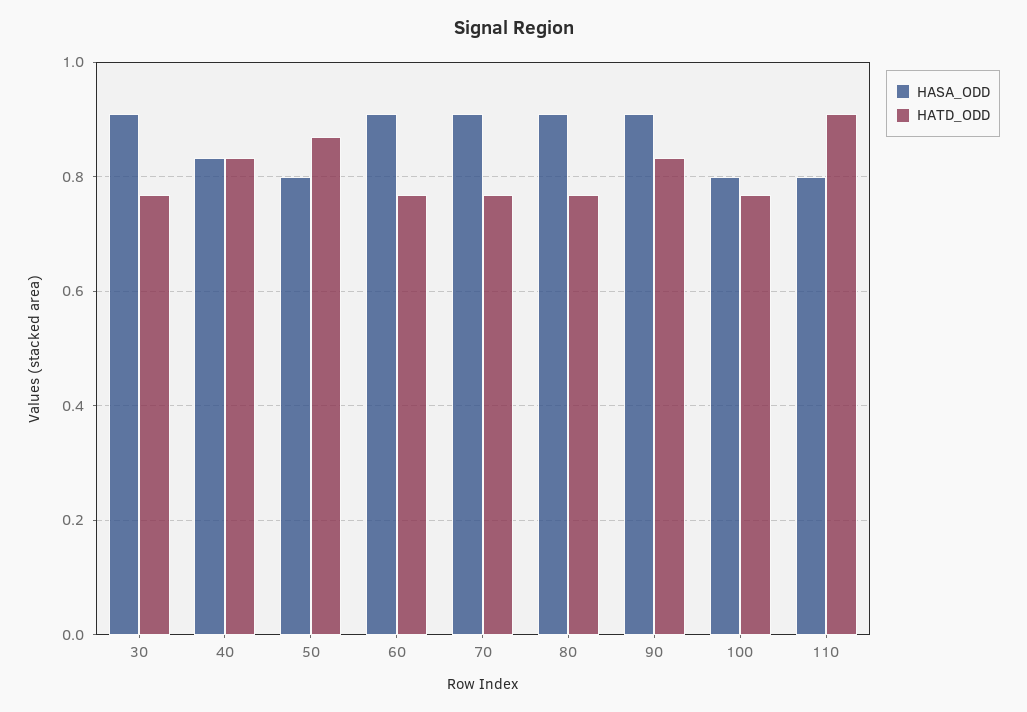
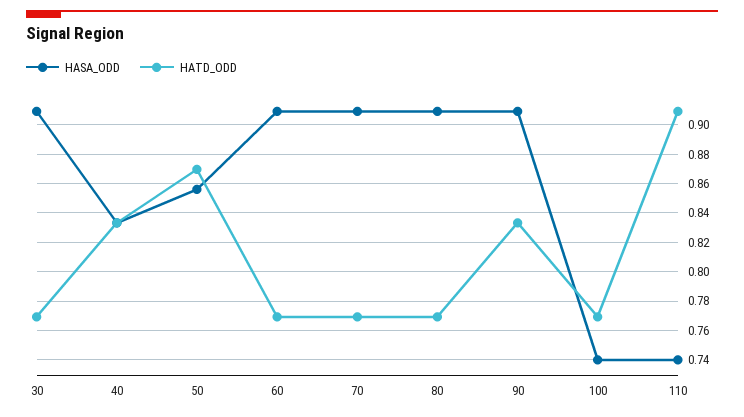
  {
    "HASA_ODD": {
      "30": 0.91,
      "40": 0.835,
-     "50": 0.8,
+     "50": 0.855,
      "60": 0.91,
      "70": 0.91,
      "80": 0.91,
      "90": 0.91,
-     "100": 0.8,
+     "100": 0.74,
-     "110": 0.8
+     "110": 0.74
    },
    "HATD_ODD": {
      "30": 0.77,
      "40": 0.835,
      "50": 0.87,
      "60": 0.77,
      "70": 0.77,
      "80": 0.77,
      "90": 0.835,
      "100": 0.77,
      "110": 0.91
    }
  }

